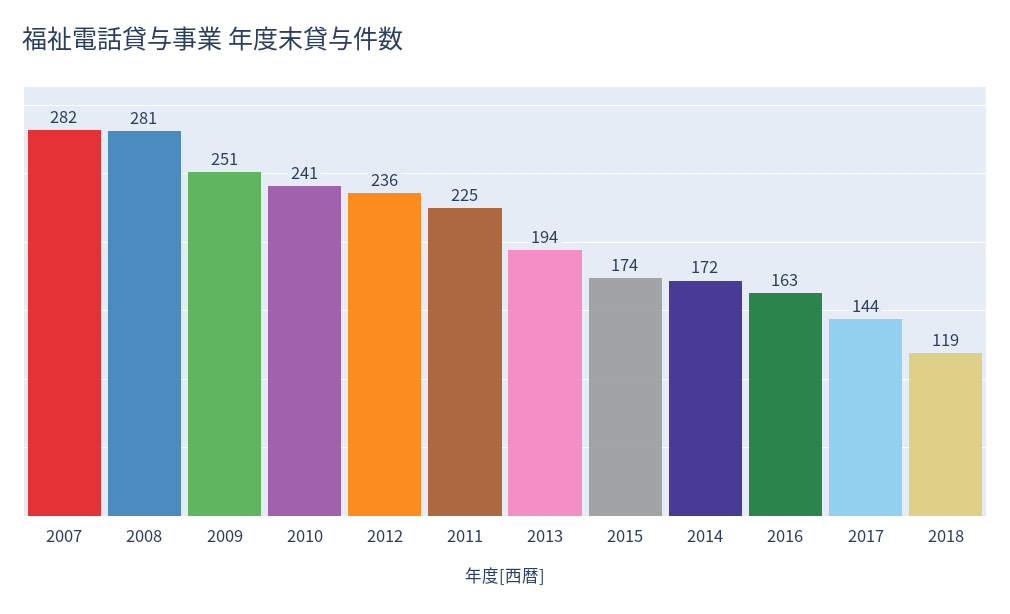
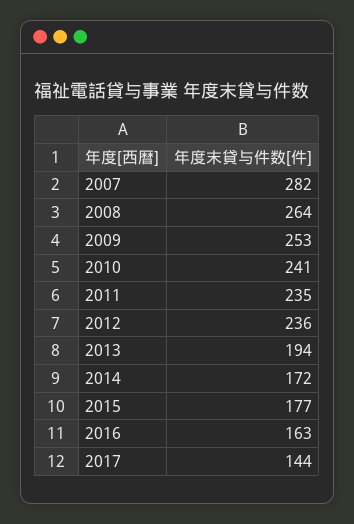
  {
    "2007": 282,
-   "2008": 281,
+   "2008": 264,
-   "2009": 251,
+   "2009": 253,
    "2010": 241,
    "2012": 236,
-   "2011": 225,
+   "2011": 235,
    "2013": 194,
-   "2015": 174,
+   "2015": 177,
    "2014": 172,
    "2016": 163,
-   "2017": 144,
+   "2017": 144
-   "2018": 119
  }

